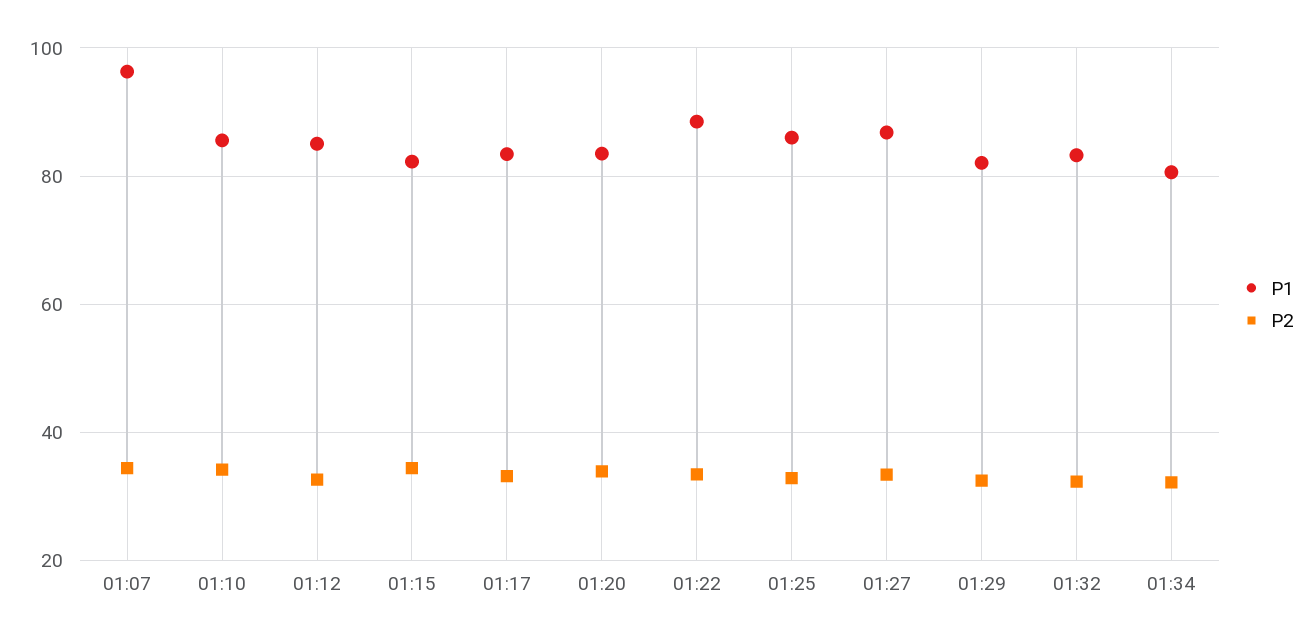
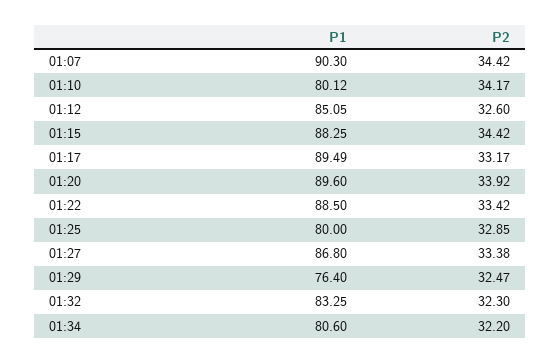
  {
    "P1": {
-     "01:07": 96,
+     "01:07": 90.3,
-     "01:10": 86,
+     "01:10": 80.12,
      "01:12": 85.05,
-     "01:15": 82,
+     "01:15": 88.25,
-     "01:17": 84,
+     "01:17": 89.49,
-     "01:20": 84,
+     "01:20": 89.6,
      "01:22": 88.5,
-     "01:25": 86,
+     "01:25": 80,
      "01:27": 86.8,
-     "01:29": 82,
+     "01:29": 76.4,
      "01:32": 83.25,
      "01:34": 80.6
    },
    "P2": {
      "01:07": 34.42,
      "01:10": 34.17,
      "01:12": 32.6,
      "01:15": 34.42,
      "01:17": 33.17,
      "01:20": 33.92,
      "01:22": 33.42,
      "01:25": 32.85,
      "01:27": 33.38,
      "01:29": 32.47,
      "01:32": 32.3,
      "01:34": 32.2
    }
  }

